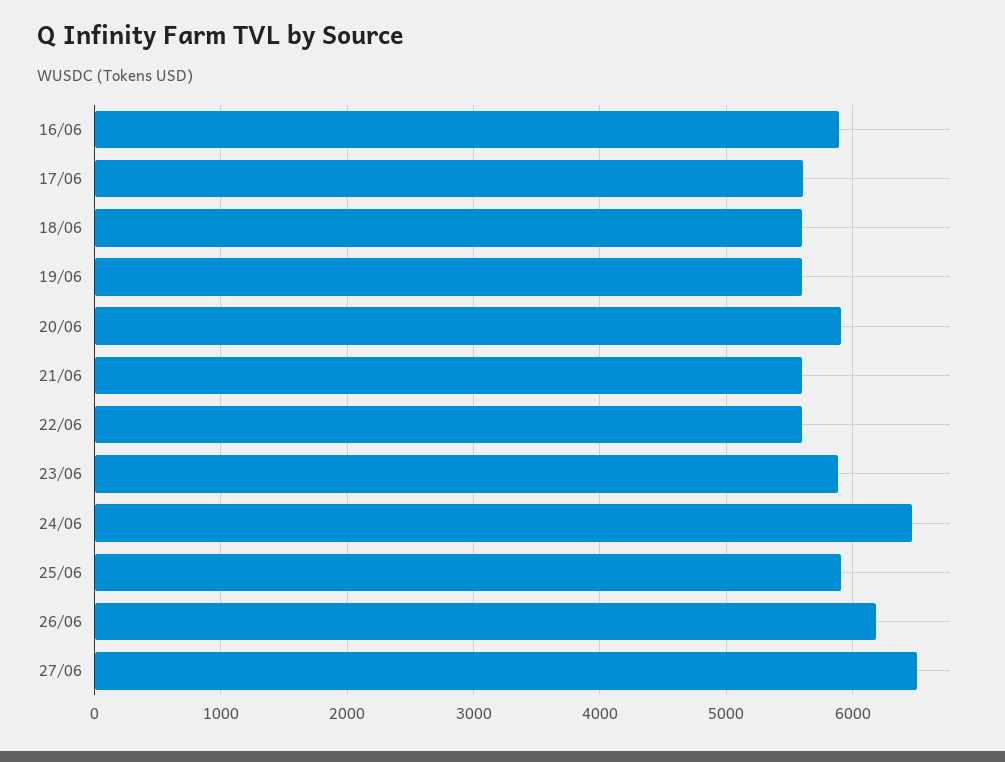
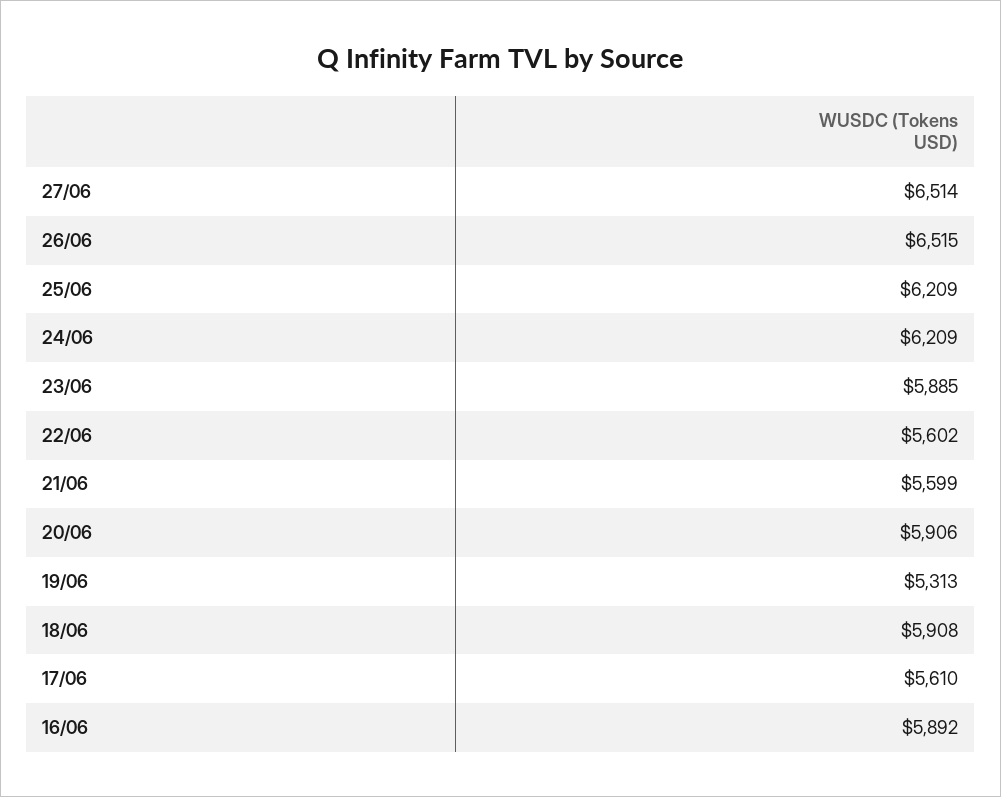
  {
    "16/06": 5892,
    "17/06": 5610,
-   "18/06": 5600,
+   "18/06": 5908,
-   "19/06": 5600,
+   "19/06": 5313,
    "20/06": 5906,
    "21/06": 5599,
    "22/06": 5602,
    "23/06": 5885,
-   "24/06": 6500,
+   "24/06": 6209,
-   "25/06": 5900,
+   "25/06": 6209,
-   "26/06": 6200,
+   "26/06": 6515,
    "27/06": 6514
  }

